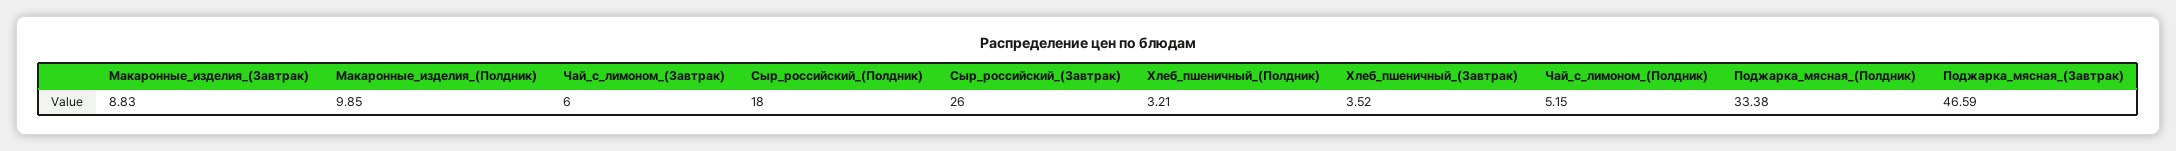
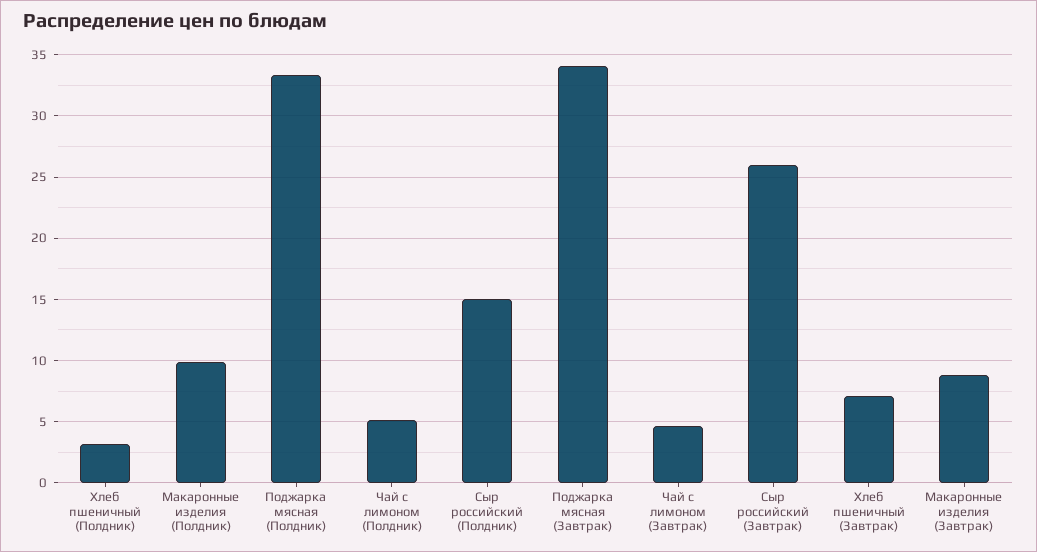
  {
    "Макаронные_изделия_(Завтрак)": 8.83,
    "Макаронные_изделия_(Полдник)": 9.85,
-   "Чай_с_лимоном_(Завтрак)": 6,
+   "Чай_с_лимоном_(Завтрак)": 4.5,
-   "Сыр_российский_(Полдник)": 18,
+   "Сыр_российский_(Полдник)": 15,
    "Сыр_российский_(Завтрак)": 26,
    "Хлеб_пшеничный_(Полдник)": 3.21,
-   "Хлеб_пшеничный_(Завтрак)": 3.52,
+   "Хлеб_пшеничный_(Завтрак)": 7,
    "Чай_с_лимоном_(Полдник)": 5.15,
    "Поджарка_мясная_(Полдник)": 33.38,
-   "Поджарка_мясная_(Завтрак)": 46.59
+   "Поджарка_мясная_(Завтрак)": 34
  }

